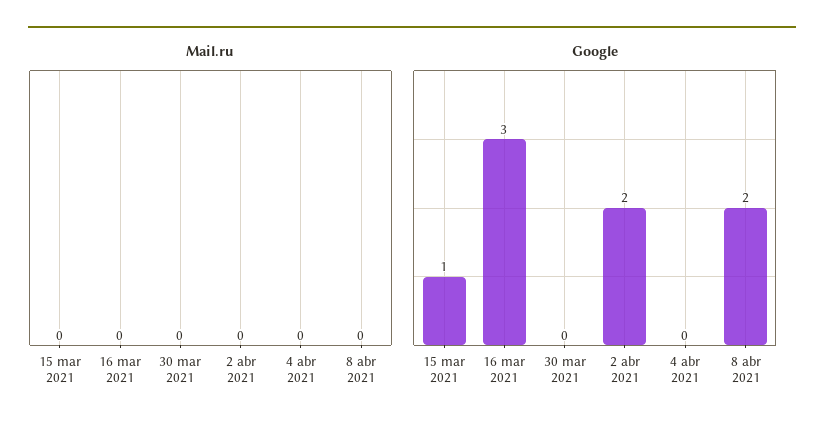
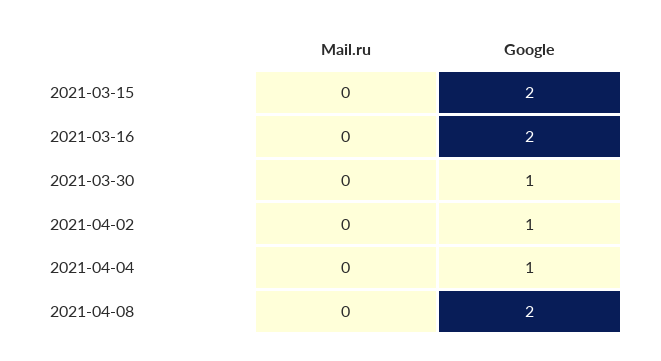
  {
    "Mail.ru": {
      "15 mar 2021": 0,
      "16 mar 2021": 0,
      "30 mar 2021": 0,
      "2 abr 2021": 0,
      "4 abr 2021": 0,
      "8 abr 2021": 0
    },
    "Google": {
-     "15 mar 2021": 1,
+     "15 mar 2021": 2,
-     "16 mar 2021": 3,
+     "16 mar 2021": 2,
-     "30 mar 2021": 0,
+     "30 mar 2021": 1,
-     "2 abr 2021": 2,
+     "2 abr 2021": 1,
-     "4 abr 2021": 0,
+     "4 abr 2021": 1,
      "8 abr 2021": 2
    }
  }

